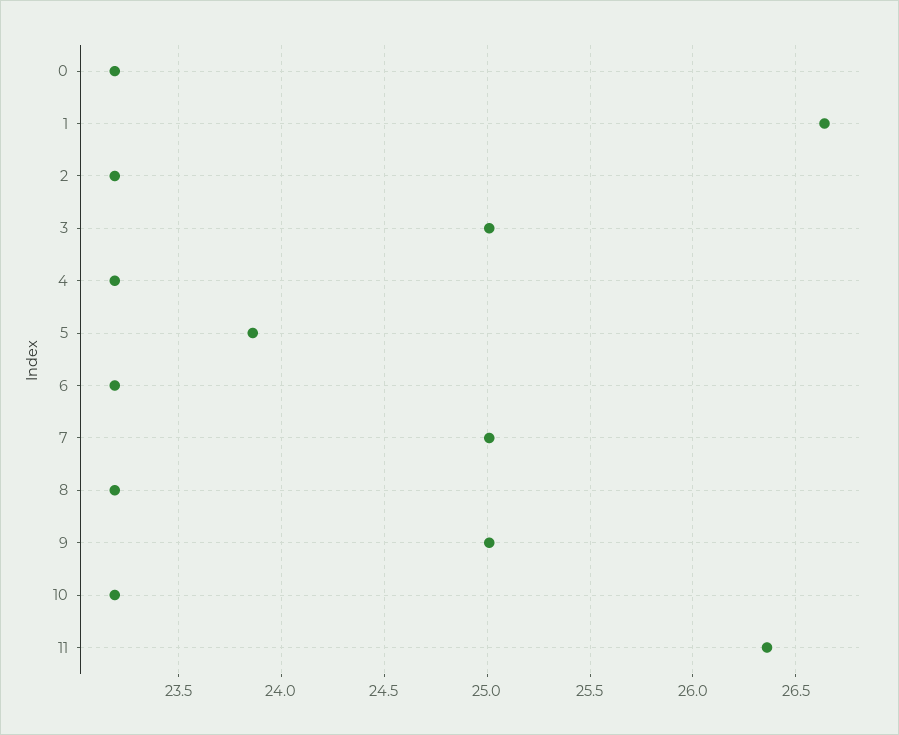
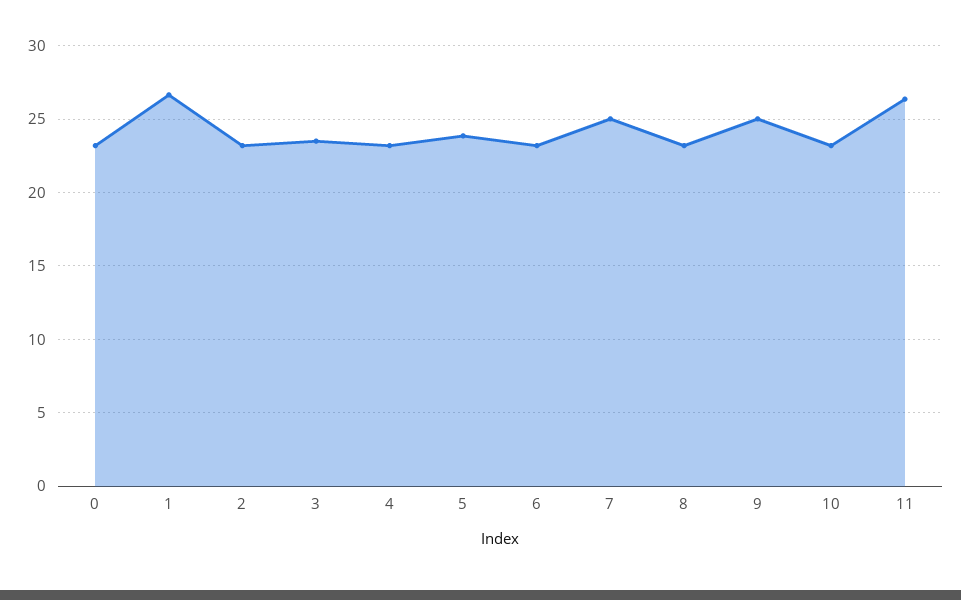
  {
    "0": 23.2,
    "1": 26.65,
    "2": 23.2,
-   "3": 25,
+   "3": 23.5,
    "4": 23.2,
    "5": 23.85,
    "6": 23.2,
    "7": 25,
    "8": 23.2,
    "9": 25,
    "10": 23.2,
    "11": 26.35
  }

